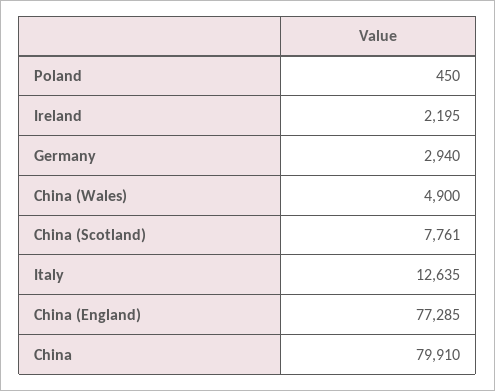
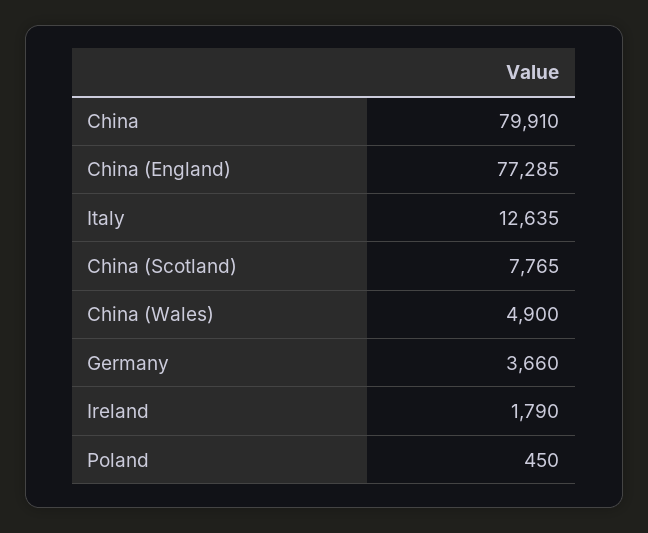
  {
    "Poland": 450,
-   "Ireland": 2195,
+   "Ireland": 1790,
-   "Germany": 2940,
+   "Germany": 3660,
    "China (Wales)": 4900,
-   "China (Scotland)": 7761,
+   "China (Scotland)": 7765,
    "Italy": 12635,
    "China (England)": 77285,
    "China": 79910
  }

